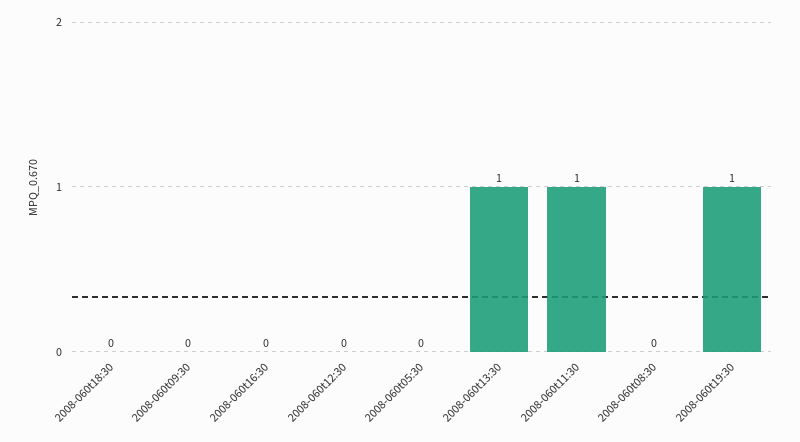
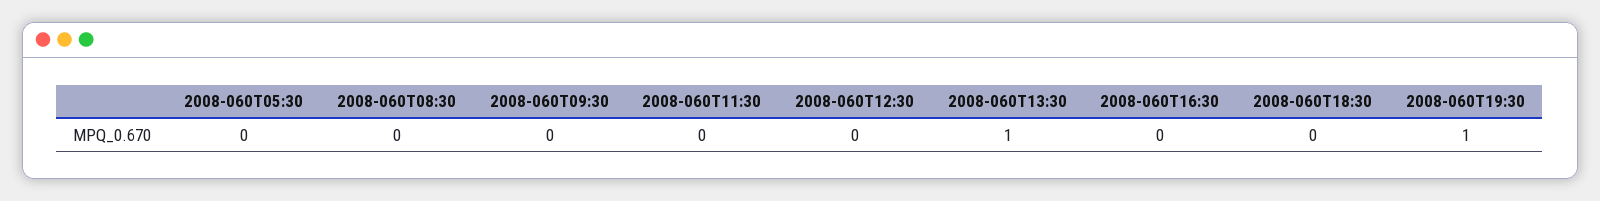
  {
    "2008-060t18:30": 0,
    "2008-060t09:30": 0,
    "2008-060t16:30": 0,
    "2008-060t12:30": 0,
    "2008-060t05:30": 0,
    "2008-060t13:30": 1,
-   "2008-060t11:30": 1,
+   "2008-060t11:30": 0,
    "2008-060t08:30": 0,
    "2008-060t19:30": 1
  }

